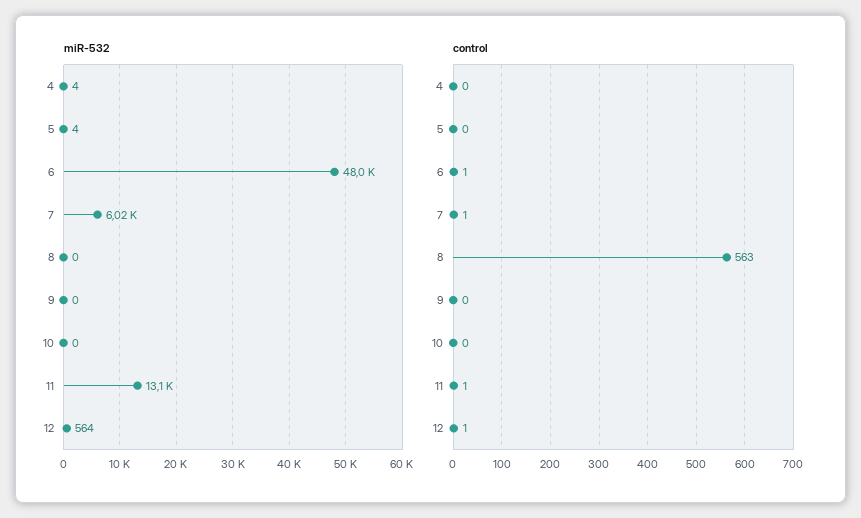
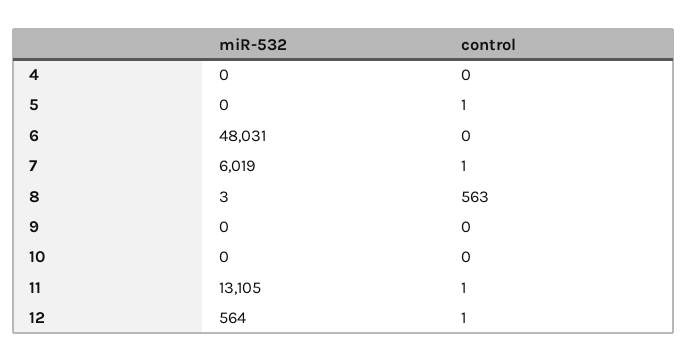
  {
    "miR-532": {
-     "4": 4,
+     "4": 0,
-     "5": 4,
+     "5": 0,
      "6": 48031,
      "7": 6019,
-     "8": 0,
+     "8": 3,
      "9": 0,
      "10": 0,
      "11": 13105,
      "12": 564
    },
    "control": {
      "4": 0,
-     "5": 0,
+     "5": 1,
-     "6": 1,
+     "6": 0,
      "7": 1,
      "8": 563,
      "9": 0,
      "10": 0,
      "11": 1,
      "12": 1
    }
  }

